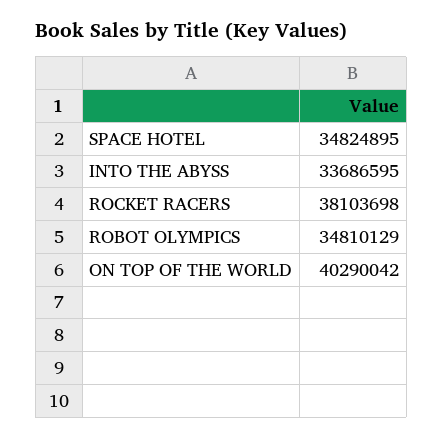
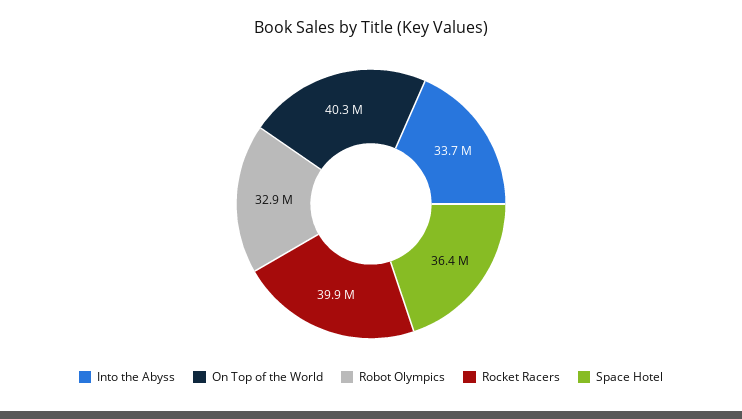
  {
-   "SPACE HOTEL": 34824895,
+   "SPACE HOTEL": 36400000,
    "INTO THE ABYSS": 33686595,
-   "ROCKET RACERS": 38103698,
+   "ROCKET RACERS": 39900000,
-   "ROBOT OLYMPICS": 34810129,
+   "ROBOT OLYMPICS": 32900000,
    "ON TOP OF THE WORLD": 40290042
  }

